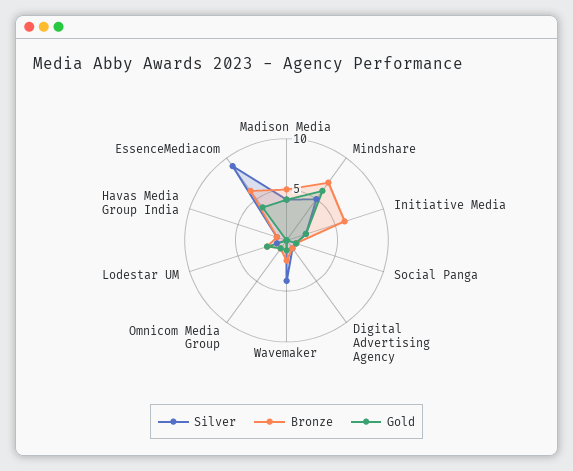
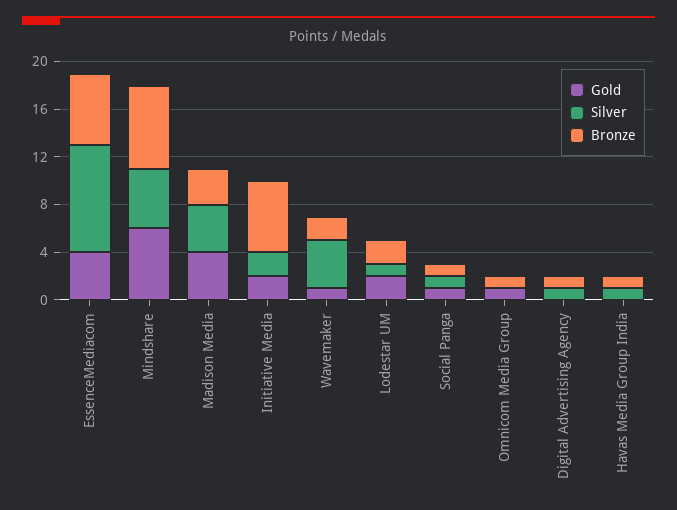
  {
    "Silver": {
      "Madison Media": 4,
      "Mindshare": 5,
      "Initiative Media": 2,
      "Social Panga": 1,
      "Digital Advertising Agency": 1,
      "Wavemaker": 4,
      "Omnicom Media Group": 0,
      "Lodestar UM": 1,
      "Havas Media Group India": 1,
      "EssenceMediacom": 9
    },
    "Bronze": {
-     "Madison Media": 5,
+     "Madison Media": 3,
      "Mindshare": 7,
      "Initiative Media": 6,
      "Social Panga": 1,
      "Digital Advertising Agency": 1,
      "Wavemaker": 2,
      "Omnicom Media Group": 1,
      "Lodestar UM": 2,
      "Havas Media Group India": 1,
      "EssenceMediacom": 6
    },
    "Gold": {
      "Madison Media": 4,
      "Mindshare": 6,
      "Initiative Media": 2,
      "Social Panga": 1,
      "Digital Advertising Agency": 0,
      "Wavemaker": 1,
      "Omnicom Media Group": 1,
      "Lodestar UM": 2,
      "Havas Media Group India": 0,
      "EssenceMediacom": 4
    }
  }

